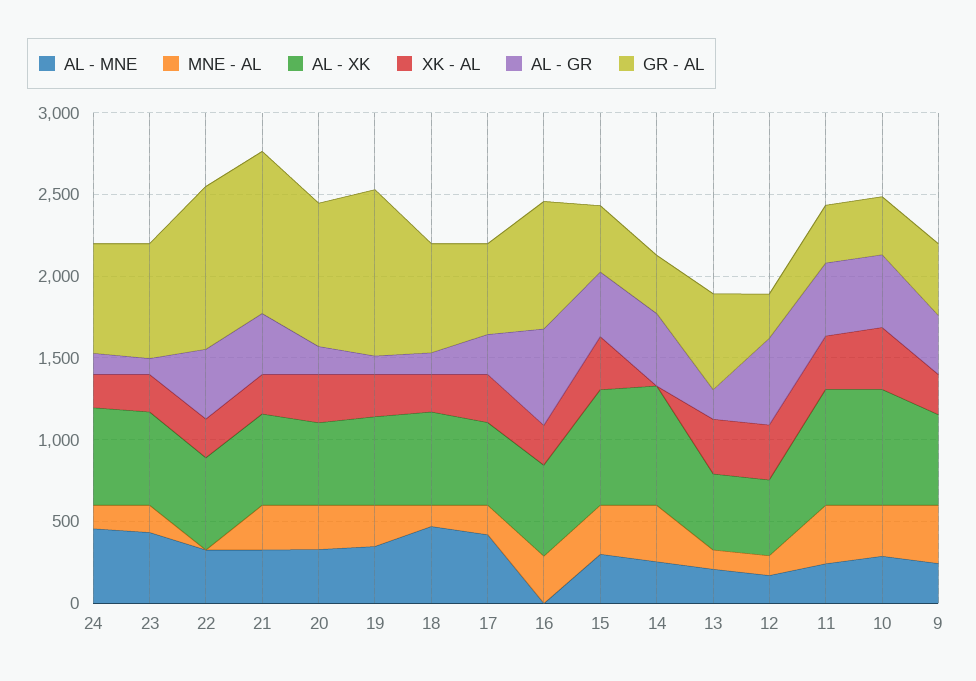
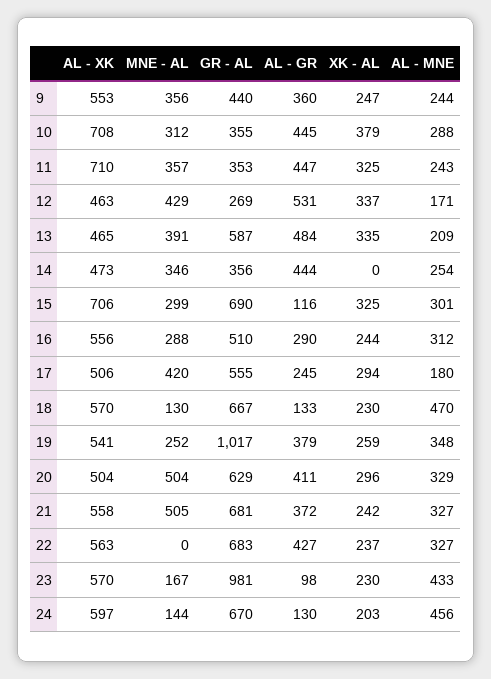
  {
    "AL - MNE": {
      "24": 456,
      "23": 433,
      "22": 327,
      "21": 327,
      "20": 329,
      "19": 348,
      "18": 470,
-     "17": 400,
+     "17": 180,
-     "16": 0,
+     "16": 312,
      "15": 301,
      "14": 254,
      "13": 209,
      "12": 171,
      "11": 243,
      "10": 288,
      "9": 244
    },
    "MNE - AL": {
      "24": 144,
      "23": 167,
      "22": 0,
-     "21": 300,
+     "21": 505,
-     "20": 300,
+     "20": 504,
      "19": 252,
      "18": 130,
-     "17": 200,
+     "17": 420,
      "16": 288,
      "15": 299,
      "14": 346,
-     "13": 100,
+     "13": 391,
-     "12": 100,
+     "12": 429,
      "11": 357,
      "10": 312,
      "9": 356
    },
    "AL - XK": {
      "24": 597,
      "23": 570,
      "22": 563,
      "21": 558,
      "20": 504,
      "19": 541,
      "18": 570,
      "17": 506,
      "16": 556,
      "15": 706,
-     "14": 700,
+     "14": 473,
      "13": 465,
      "12": 463,
      "11": 710,
      "10": 708,
      "9": 553
    },
    "XK - AL": {
      "24": 203,
      "23": 230,
      "22": 237,
      "21": 242,
      "20": 296,
      "19": 259,
      "18": 230,
      "17": 294,
      "16": 244,
      "15": 325,
      "14": 0,
      "13": 335,
      "12": 337,
      "11": 325,
      "10": 379,
      "9": 247
    },
    "AL - GR": {
      "24": 130,
      "23": 98,
      "22": 427,
      "21": 372,
-     "20": 200,
+     "20": 411,
-     "19": 100,
+     "19": 379,
      "18": 133,
      "17": 245,
-     "16": 600,
+     "16": 290,
-     "15": 400,
+     "15": 116,
      "14": 444,
-     "13": 200,
+     "13": 484,
      "12": 531,
      "11": 447,
      "10": 445,
      "9": 360
    },
    "GR - AL": {
      "24": 670,
-     "23": 700,
+     "23": 981,
-     "22": 1000,
+     "22": 683,
-     "21": 1000,
+     "21": 681,
-     "20": 900,
+     "20": 629,
      "19": 1017,
      "18": 667,
      "17": 555,
-     "16": 800,
+     "16": 510,
-     "15": 400,
+     "15": 690,
      "14": 356,
      "13": 587,
      "12": 269,
      "11": 353,
      "10": 355,
      "9": 440
    }
  }

